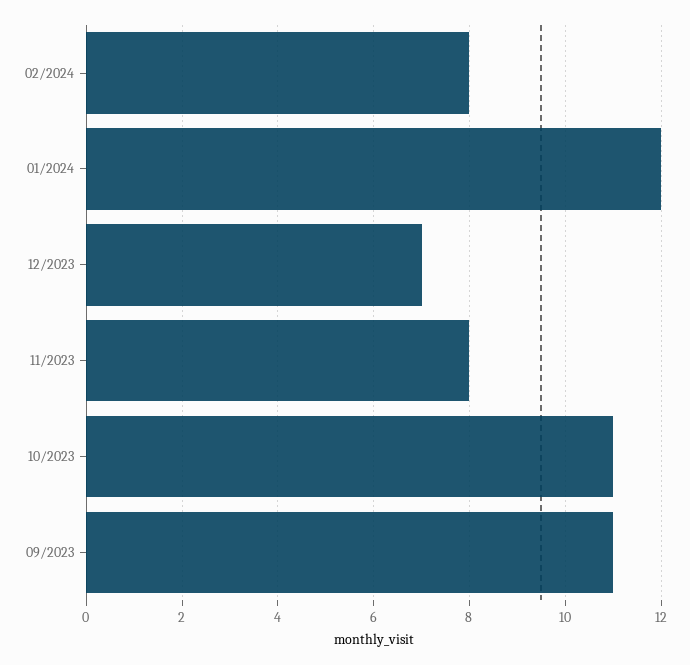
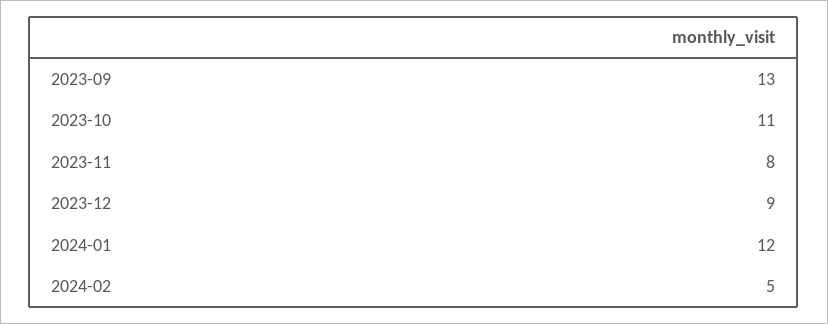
  {
-   "02/2024": 8,
+   "02/2024": 5,
    "01/2024": 12,
-   "12/2023": 7,
+   "12/2023": 9,
    "11/2023": 8,
    "10/2023": 11,
-   "09/2023": 11
+   "09/2023": 13
  }

